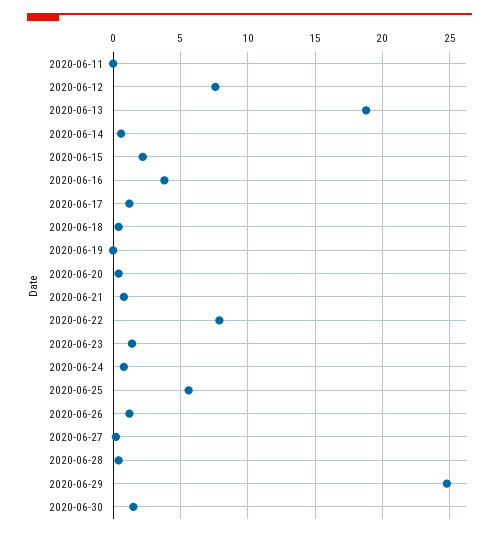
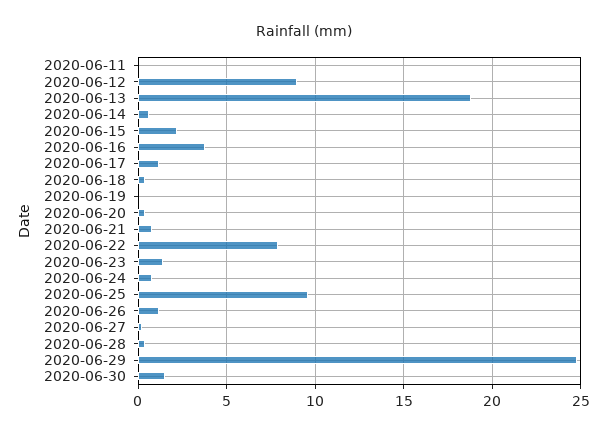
  {
    "2020-06-11": 0,
-   "2020-06-12": 7.5,
+   "2020-06-12": 9,
    "2020-06-13": 19,
    "2020-06-14": 0.5,
    "2020-06-15": 2,
    "2020-06-16": 4,
    "2020-06-17": 1,
    "2020-06-18": 0.5,
    "2020-06-19": 0,
    "2020-06-20": 0.5,
    "2020-06-21": 1,
    "2020-06-22": 8,
    "2020-06-23": 1.5,
    "2020-06-24": 1,
-   "2020-06-25": 5.5,
+   "2020-06-25": 9.5,
    "2020-06-26": 1,
    "2020-06-27": 0,
    "2020-06-28": 0.5,
    "2020-06-29": 25,
    "2020-06-30": 1.5
  }

